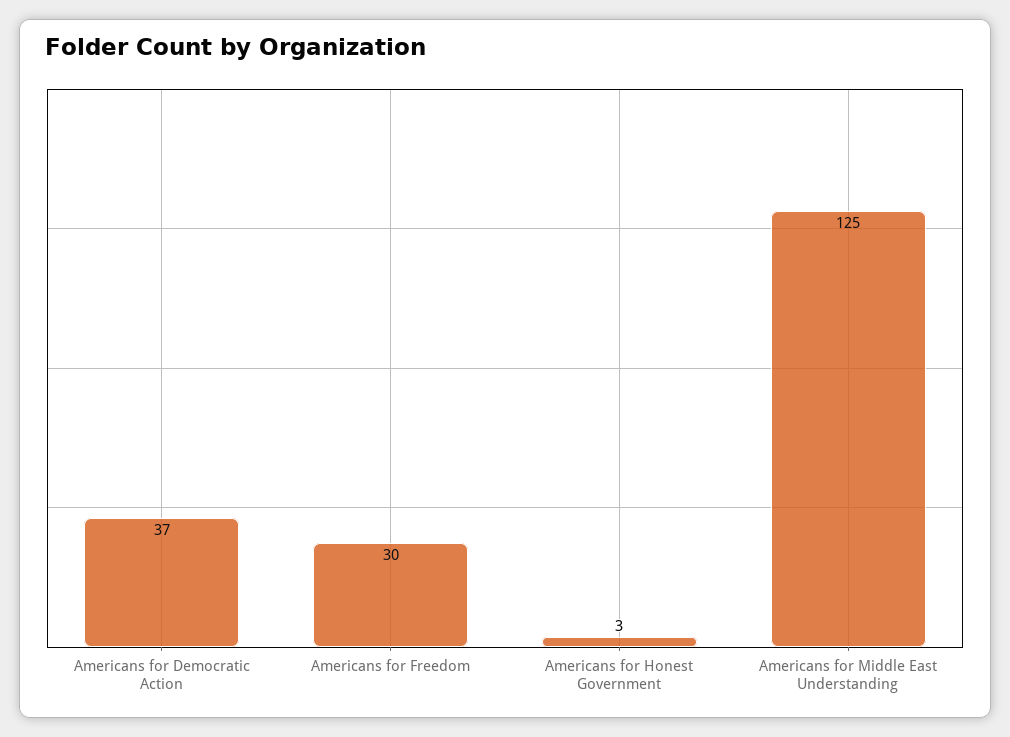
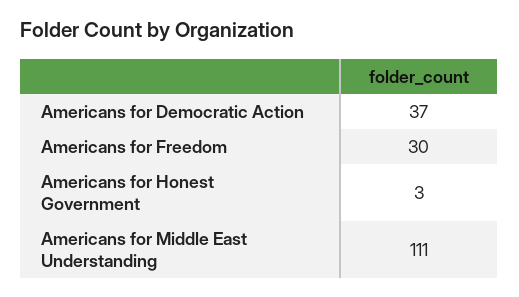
  {
    "Americans for Democratic Action": 37,
    "Americans for Freedom": 30,
    "Americans for Honest Government": 3,
-   "Americans for Middle East Understanding": 125
+   "Americans for Middle East Understanding": 111
  }

